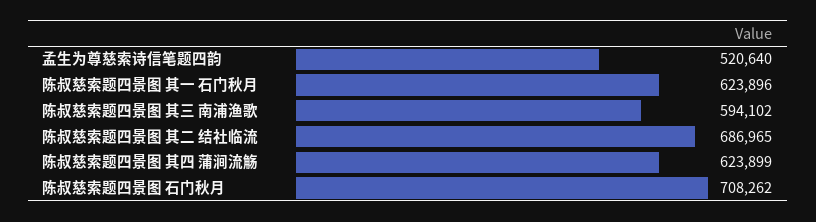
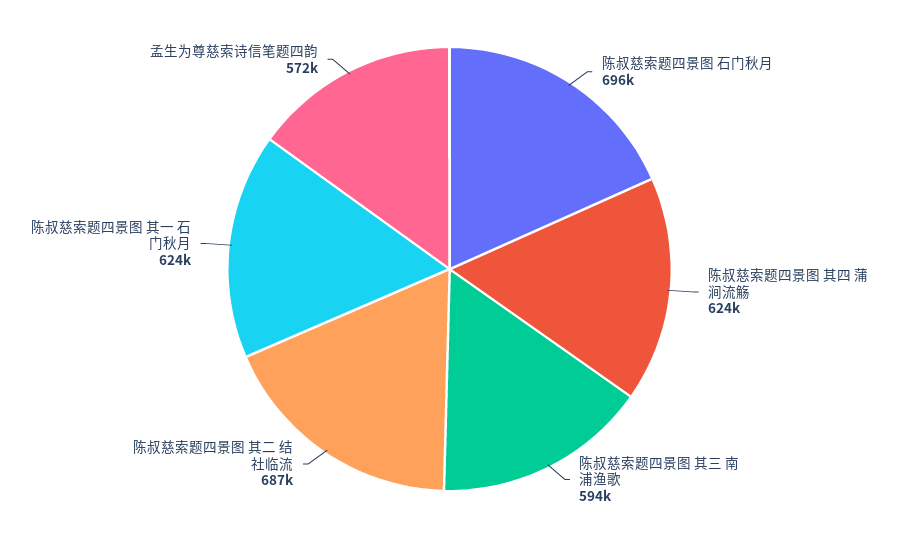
  {
-   "孟生为尊慈索诗信笔题四韵": 520640,
+   "孟生为尊慈索诗信笔题四韵": 572000,
    "陈叔慈索题四景图 其一 石门秋月": 623896,
    "陈叔慈索题四景图 其三 南浦渔歌": 594102,
    "陈叔慈索题四景图 其二 结社临流": 686965,
    "陈叔慈索题四景图 其四 蒲涧流觞": 623899,
-   "陈叔慈索题四景图 石门秋月": 708262
+   "陈叔慈索题四景图 石门秋月": 696000
  }

